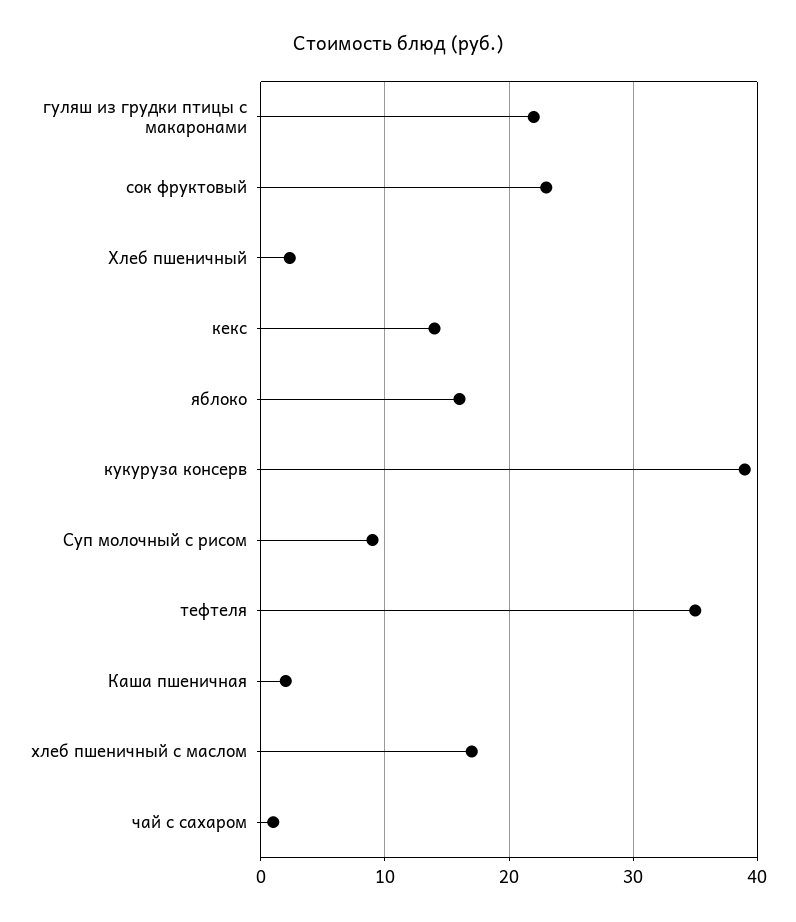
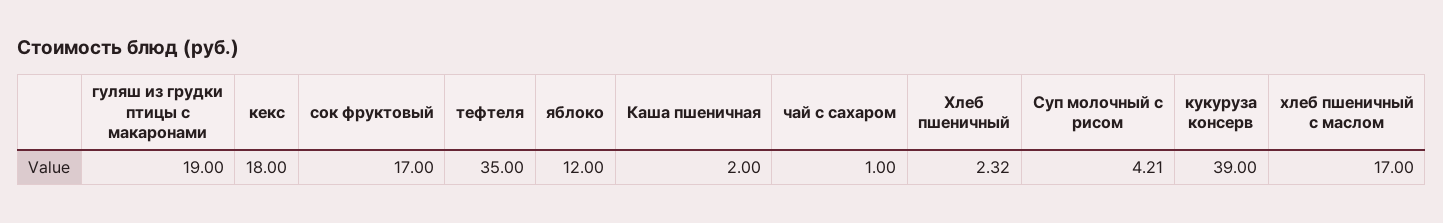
  {
-   "гуляш из грудки птицы с макаронами": 22,
+   "гуляш из грудки птицы с макаронами": 19,
-   "сок фруктовый": 23,
+   "сок фруктовый": 17,
    "Хлеб пшеничный": 2.32,
-   "кекс": 14,
+   "кекс": 18,
-   "яблоко": 16,
+   "яблоко": 12,
    "кукуруза консерв": 39,
-   "Суп молочный с рисом": 9,
+   "Суп молочный с рисом": 4.21,
    "тефтеля": 35,
    "Каша пшеничная": 2,
    "хлеб пшеничный с маслом": 17,
    "чай с сахаром": 1
  }

